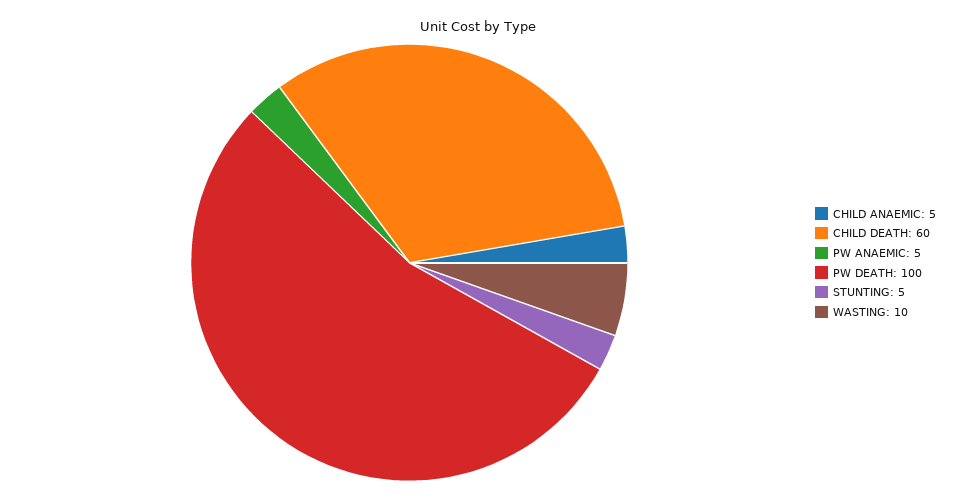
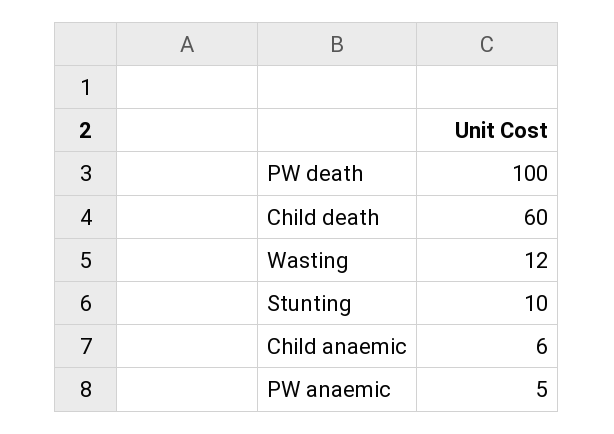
  {
-   "CHILD ANAEMIC": 5,
+   "CHILD ANAEMIC": 6,
    "CHILD DEATH": 60,
    "PW ANAEMIC": 5,
    "PW DEATH": 100,
-   "STUNTING": 5,
+   "STUNTING": 10,
-   "WASTING": 10
+   "WASTING": 12
  }

